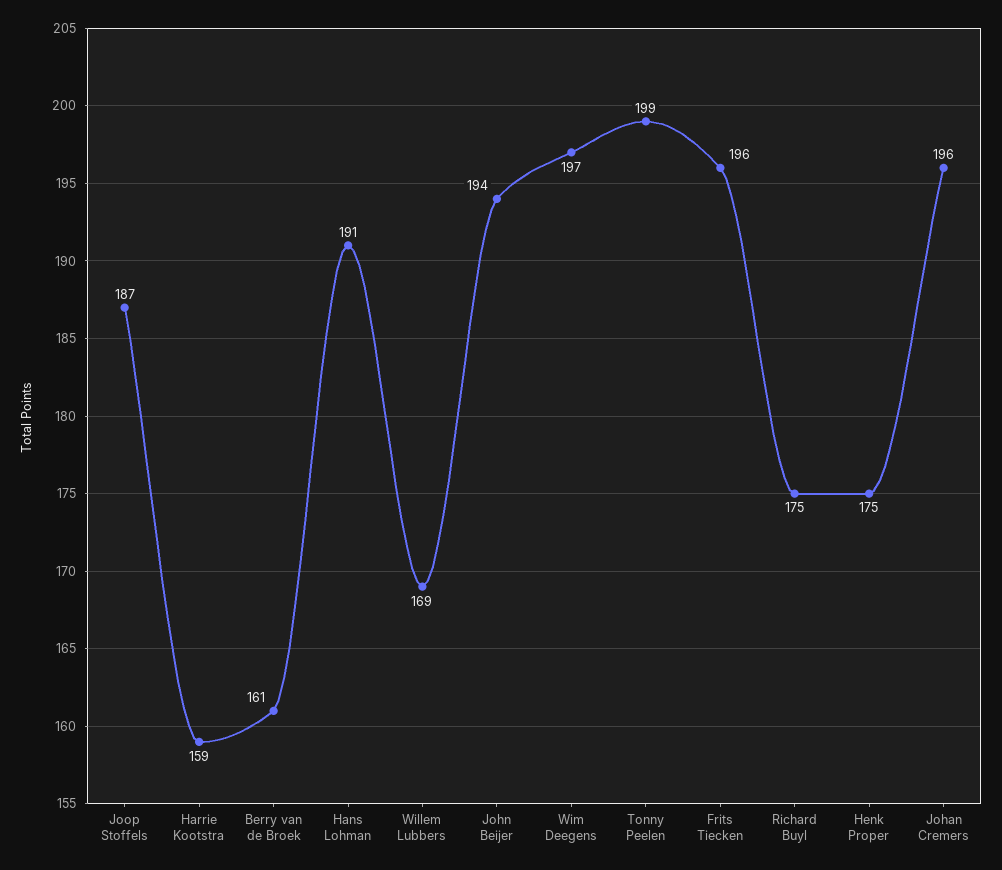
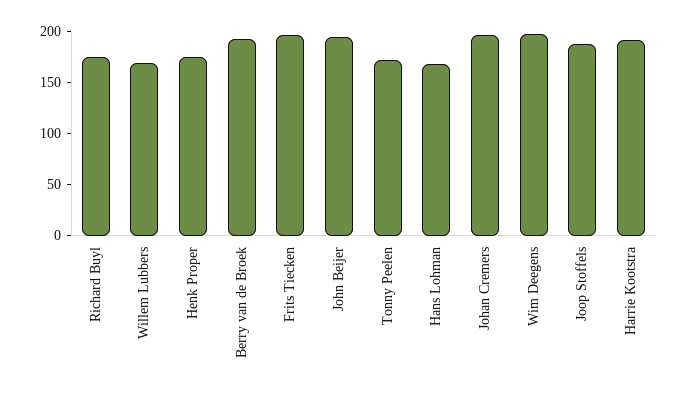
  {
    "Joop Stoffels": 187,
-   "Harrie Kootstra": 159,
+   "Harrie Kootstra": 190,
-   "Berry van de Broek": 161,
+   "Berry van de Broek": 190,
-   "Hans Lohman": 191,
+   "Hans Lohman": 170,
    "Willem Lubbers": 169,
    "John Beijer": 194,
    "Wim Deegens": 197,
-   "Tonny Peelen": 199,
+   "Tonny Peelen": 170,
    "Frits Tiecken": 196,
    "Richard Buyl": 175,
    "Henk Proper": 175,
    "Johan Cremers": 196
  }

